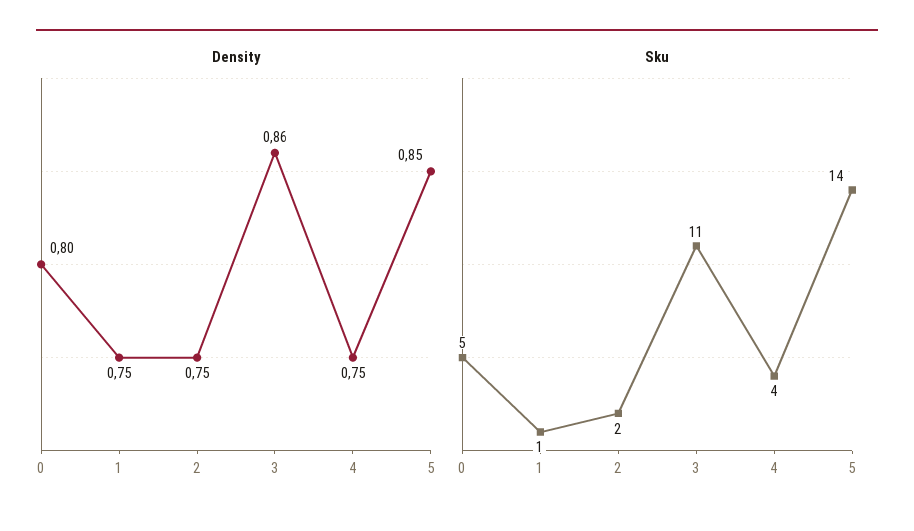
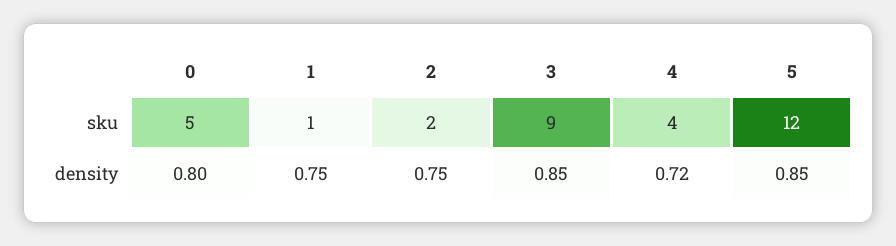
  {
    "Density": {
      "0": 0.8,
      "1": 0.75,
      "2": 0.75,
-     "3": 0.86,
+     "3": 0.85,
-     "4": 0.75,
+     "4": 0.72,
      "5": 0.85
    },
    "Sku": {
      "0": 5,
      "1": 1,
      "2": 2,
-     "3": 11,
+     "3": 9,
      "4": 4,
-     "5": 14
+     "5": 12
    }
  }

